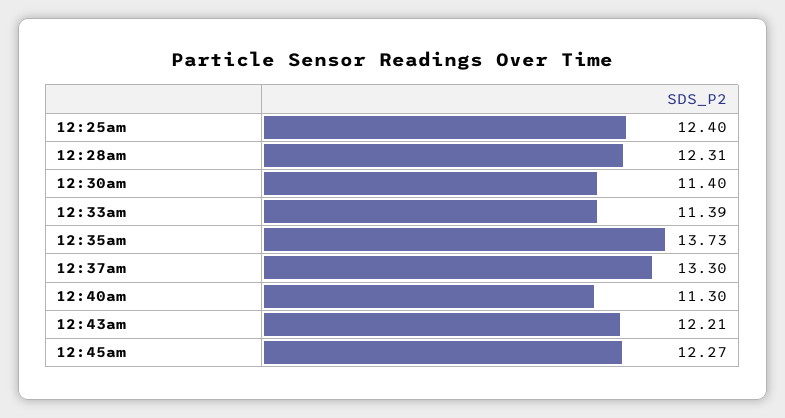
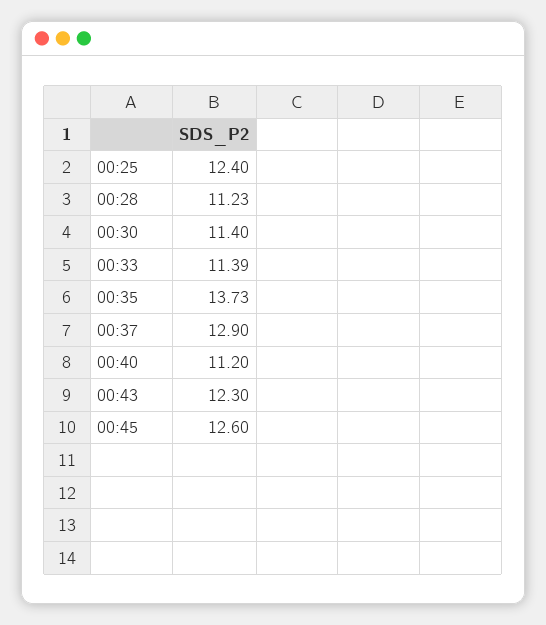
  {
    "12:25am": 12.4,
-   "12:28am": 12.31,
+   "12:28am": 11.23,
    "12:30am": 11.4,
    "12:33am": 11.39,
    "12:35am": 13.73,
-   "12:37am": 13.3,
+   "12:37am": 12.9,
-   "12:40am": 11.3,
+   "12:40am": 11.2,
-   "12:43am": 12.21,
+   "12:43am": 12.3,
-   "12:45am": 12.27
+   "12:45am": 12.6
  }

